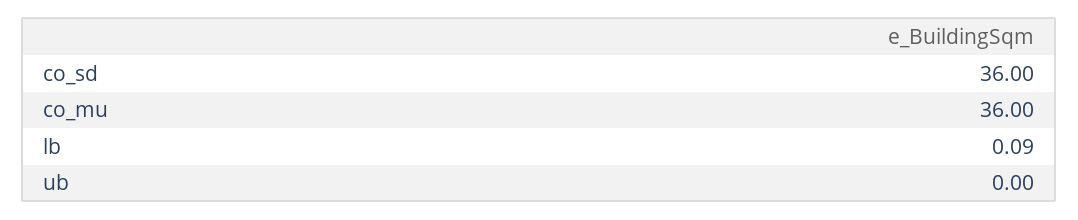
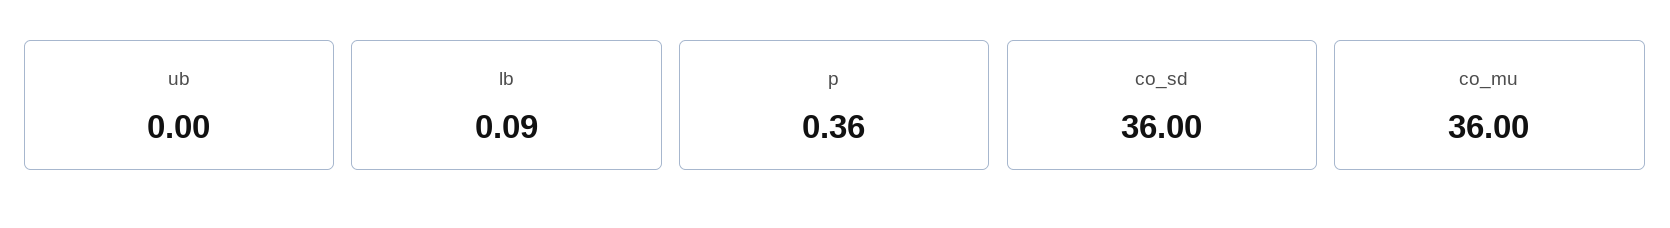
  {
    "co_sd": 36,
    "co_mu": 36,
    "lb": 0.09,
-   "ub": 0
+   "ub": 0,
+   "p": 0.36
  }

